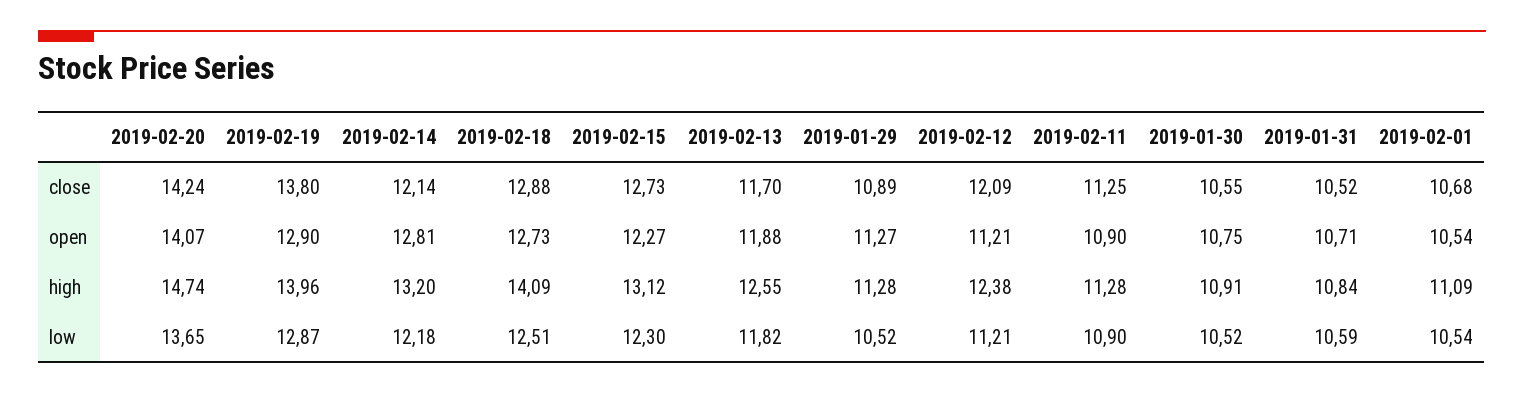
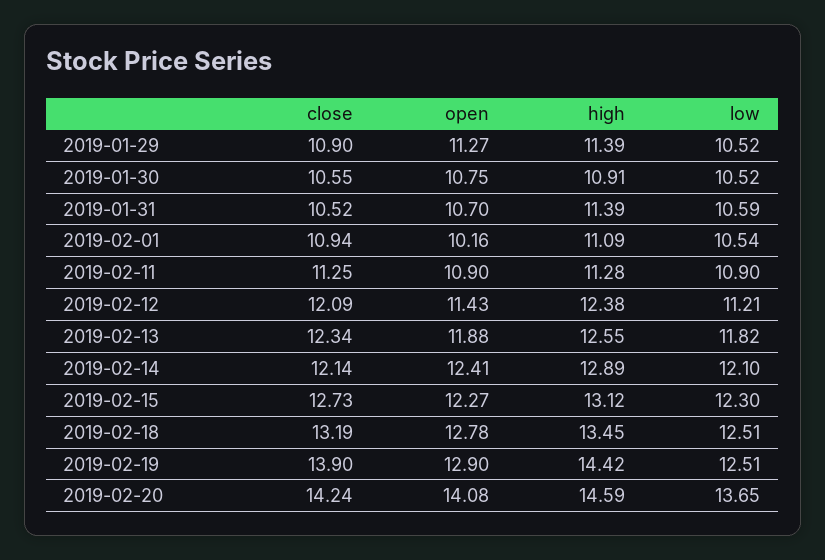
  {
    "2019-02-20": {
      "close": 14.24,
-     "open": 14.07,
+     "open": 14.08,
-     "high": 14.74,
+     "high": 14.59,
      "low": 13.65
    },
    "2019-02-19": {
-     "close": 13.8,
+     "close": 13.9,
      "open": 12.9,
-     "high": 13.96,
+     "high": 14.42,
-     "low": 12.87
+     "low": 12.51
    },
    "2019-02-14": {
      "close": 12.14,
-     "open": 12.81,
+     "open": 12.41,
-     "high": 13.2,
+     "high": 12.89,
-     "low": 12.18
+     "low": 12.1
    },
    "2019-02-18": {
-     "close": 12.88,
+     "close": 13.19,
-     "open": 12.73,
+     "open": 12.78,
-     "high": 14.09,
+     "high": 13.45,
      "low": 12.51
    },
    "2019-02-15": {
      "close": 12.73,
      "open": 12.27,
      "high": 13.12,
      "low": 12.3
    },
    "2019-02-13": {
-     "close": 11.7,
+     "close": 12.34,
      "open": 11.88,
      "high": 12.55,
      "low": 11.82
    },
    "2019-01-29": {
-     "close": 10.89,
+     "close": 10.9,
      "open": 11.27,
-     "high": 11.28,
+     "high": 11.39,
      "low": 10.52
    },
    "2019-02-12": {
      "close": 12.09,
-     "open": 11.21,
+     "open": 11.43,
      "high": 12.38,
      "low": 11.21
    },
    "2019-02-11": {
      "close": 11.25,
      "open": 10.9,
      "high": 11.28,
      "low": 10.9
    },
    "2019-01-30": {
      "close": 10.55,
      "open": 10.75,
      "high": 10.91,
      "low": 10.52
    },
    "2019-01-31": {
      "close": 10.52,
-     "open": 10.71,
+     "open": 10.7,
-     "high": 10.84,
+     "high": 11.39,
      "low": 10.59
    },
    "2019-02-01": {
-     "close": 10.68,
+     "close": 10.94,
-     "open": 10.54,
+     "open": 10.16,
      "high": 11.09,
      "low": 10.54
    }
  }

